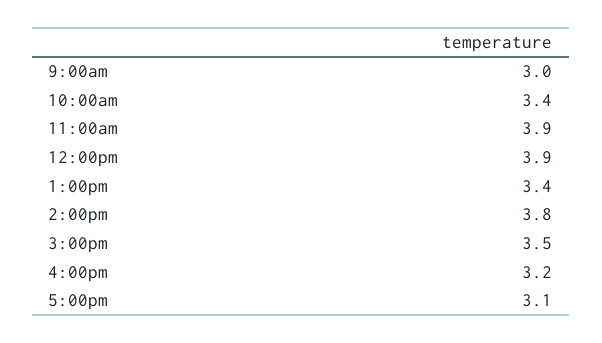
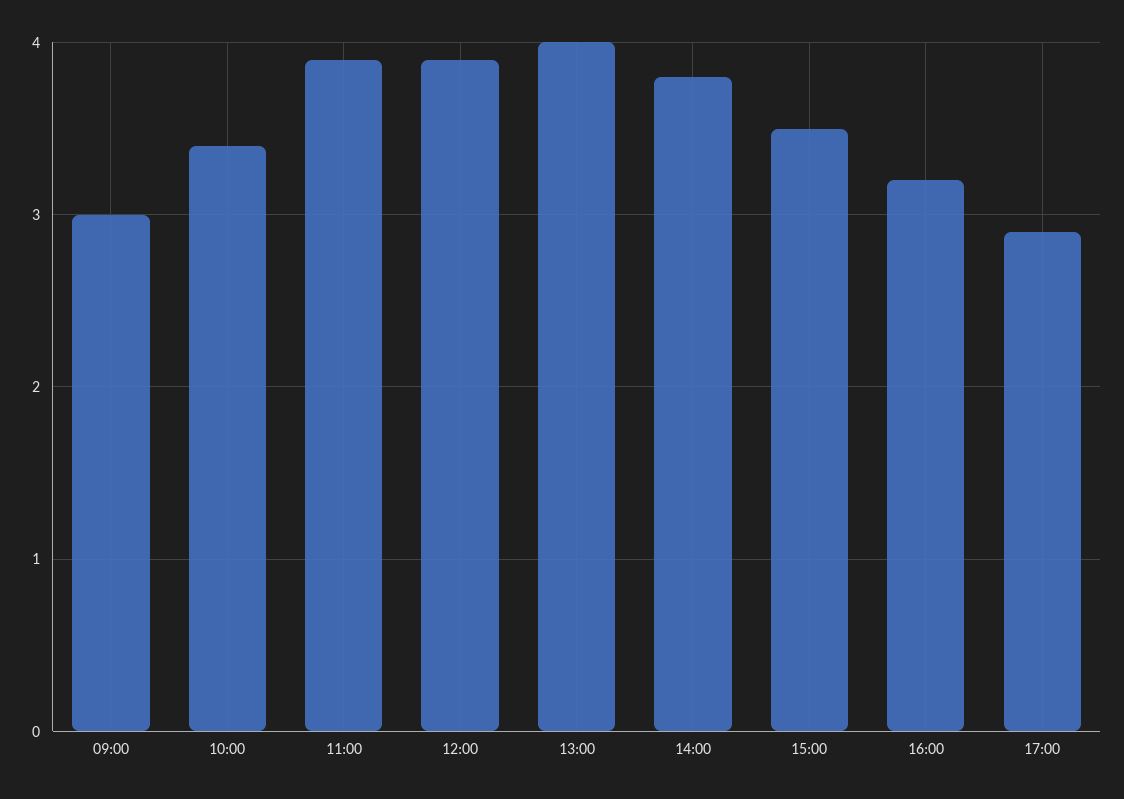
  {
    "9:00am": 3,
    "10:00am": 3.4,
    "11:00am": 3.9,
    "12:00pm": 3.9,
-   "1:00pm": 3.4,
+   "1:00pm": 4,
    "2:00pm": 3.8,
    "3:00pm": 3.5,
    "4:00pm": 3.2,
-   "5:00pm": 3.1
+   "5:00pm": 2.9
  }

